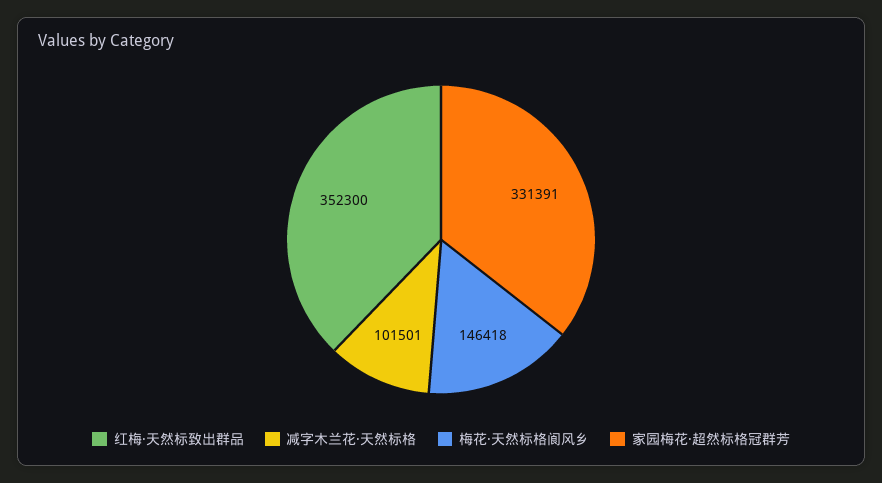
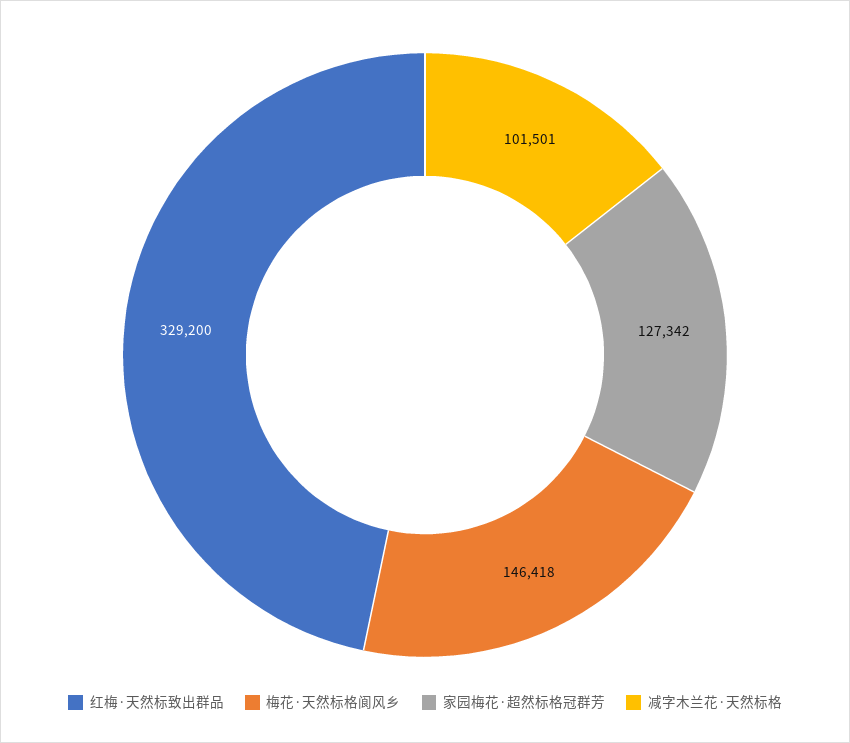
  {
-   "红梅·天然标致出群品": 352300,
+   "红梅·天然标致出群品": 329200,
    "减字木兰花·天然标格": 101501,
    "梅花·天然标格阆风乡": 146418,
-   "家园梅花·超然标格冠群芳": 331391
+   "家园梅花·超然标格冠群芳": 127342
  }

